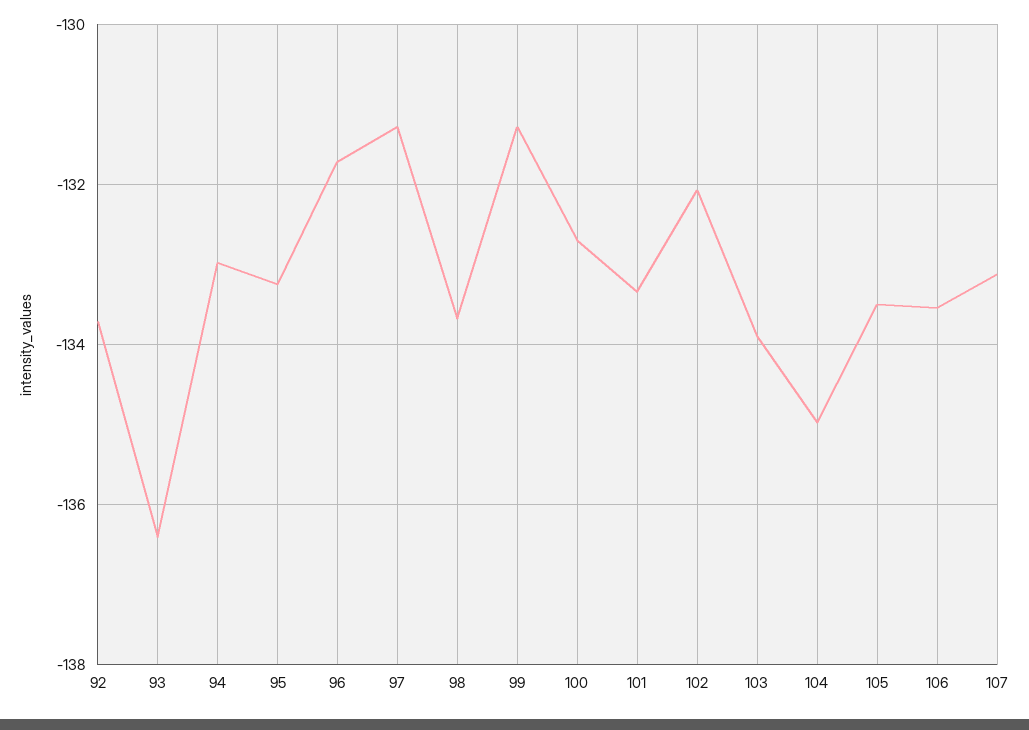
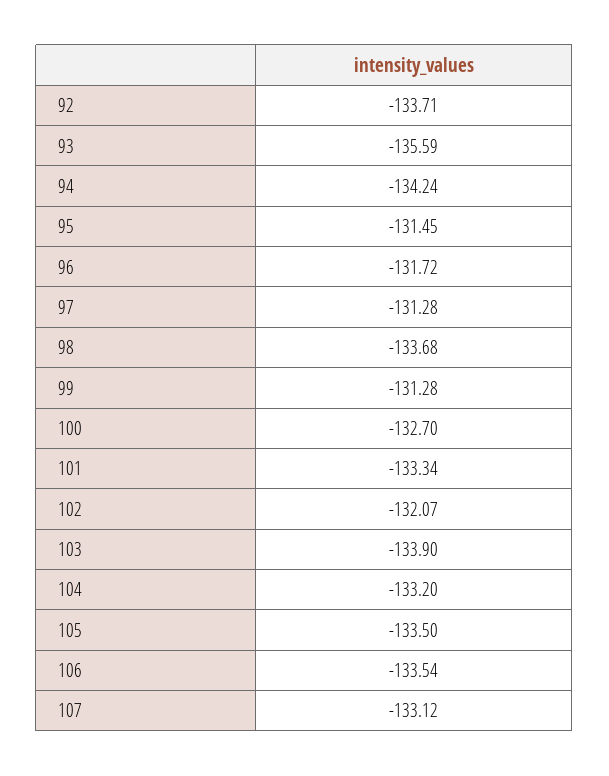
  {
    "92": -133.71,
-   "93": -136.4,
+   "93": -135.59,
-   "94": -133,
+   "94": -134.24,
-   "95": -133.2,
+   "95": -131.45,
    "96": -131.72,
    "97": -131.28,
    "98": -133.68,
    "99": -131.28,
    "100": -132.7,
    "101": -133.34,
    "102": -132.07,
    "103": -133.9,
-   "104": -135,
+   "104": -133.2,
    "105": -133.5,
    "106": -133.54,
    "107": -133.12
  }

